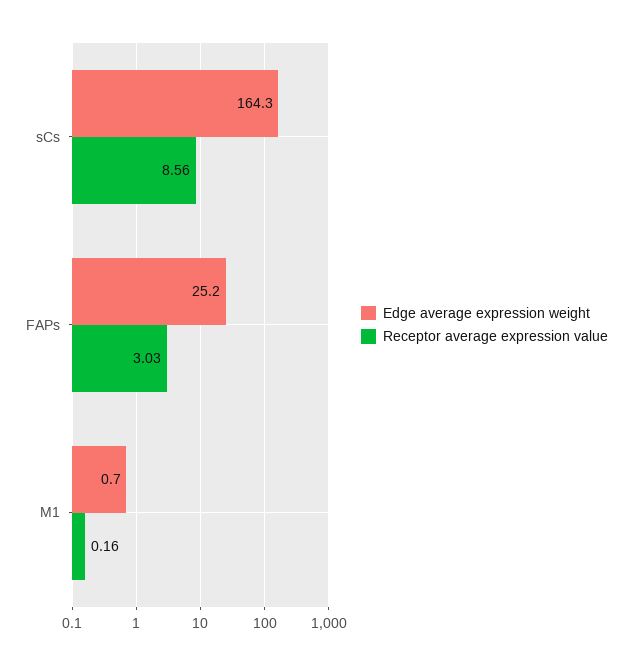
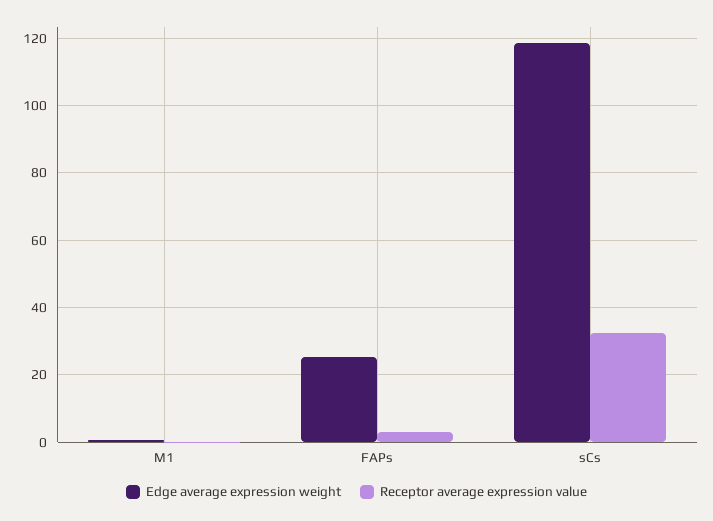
  {
    "Edge average expression weight": {
-     "sCs": 164.3,
+     "sCs": 118,
      "FAPs": 25.2,
      "M1": 0.7
    },
    "Receptor average expression value": {
-     "sCs": 8.56,
+     "sCs": 32,
      "FAPs": 3.03,
      "M1": 0.16
    }
  }

